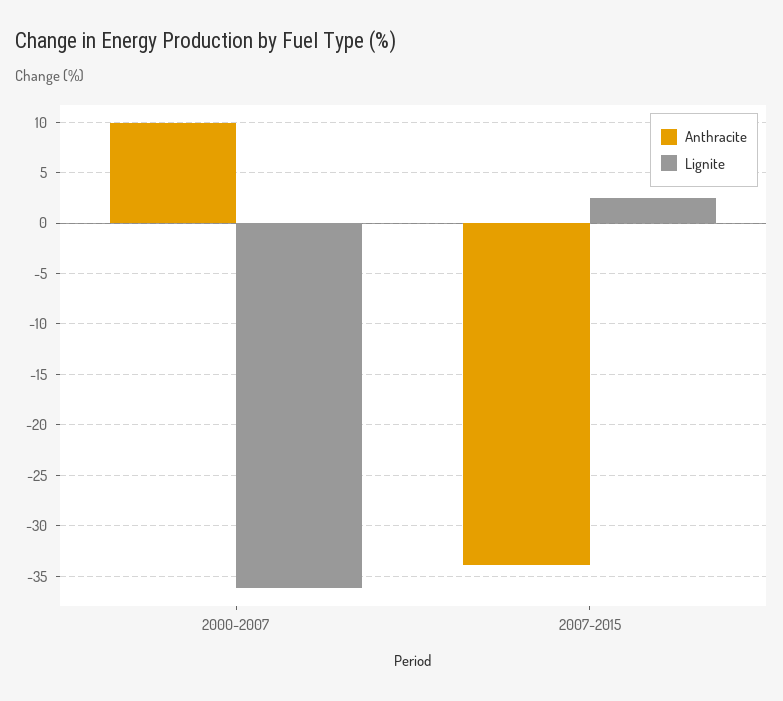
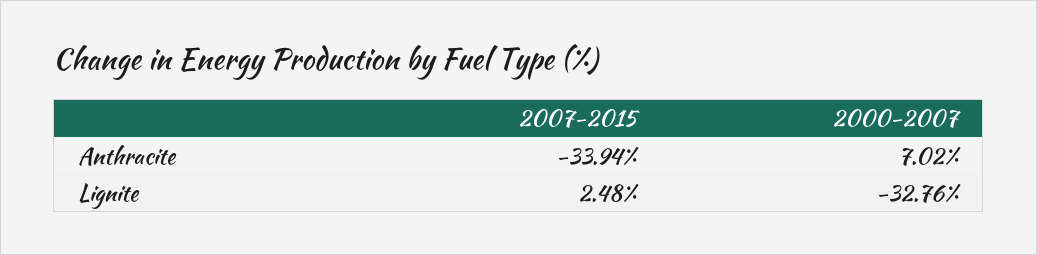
  {
    "Anthracite": {
-     "2000-2007": 10,
+     "2000-2007": 7.02,
      "2007-2015": -33.94
    },
    "Lignite": {
-     "2000-2007": -36,
+     "2000-2007": -32.76,
      "2007-2015": 2.48
    }
  }

